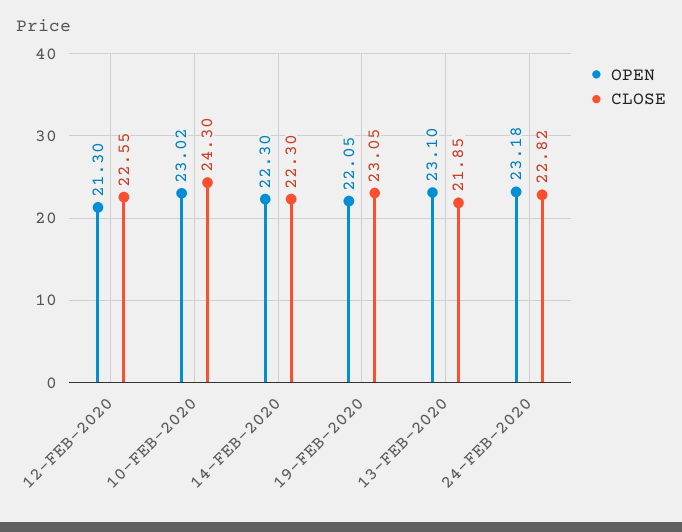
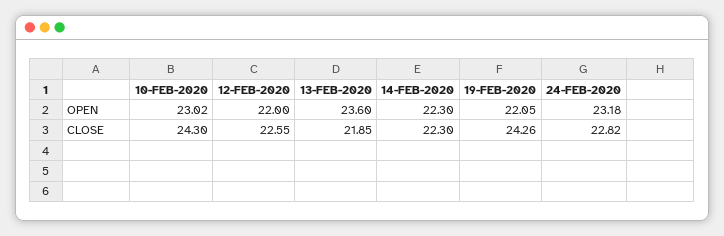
  {
    "OPEN": {
-     "12-FEB-2020": 21.3,
+     "12-FEB-2020": 22,
      "10-FEB-2020": 23.02,
      "14-FEB-2020": 22.3,
      "19-FEB-2020": 22.05,
-     "13-FEB-2020": 23.1,
+     "13-FEB-2020": 23.6,
      "24-FEB-2020": 23.18
    },
    "CLOSE": {
      "12-FEB-2020": 22.55,
      "10-FEB-2020": 24.3,
      "14-FEB-2020": 22.3,
-     "19-FEB-2020": 23.05,
+     "19-FEB-2020": 24.26,
      "13-FEB-2020": 21.85,
      "24-FEB-2020": 22.82
    }
  }

